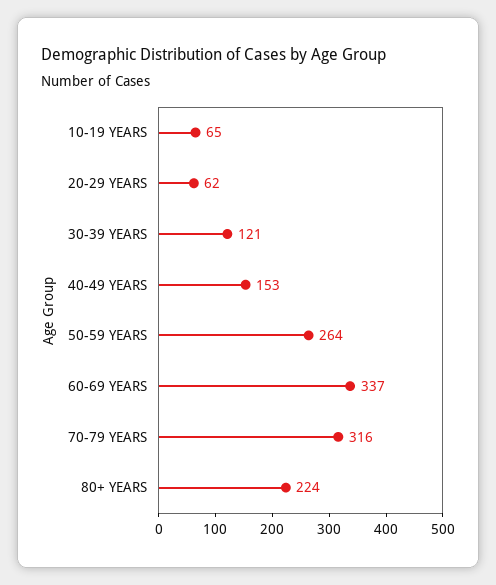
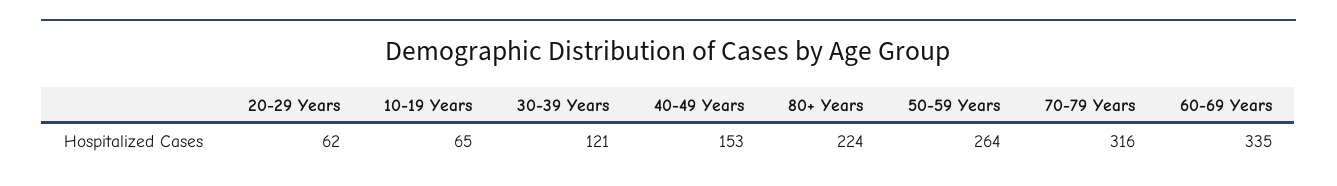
  {
    "10-19 YEARS": 65,
    "20-29 YEARS": 62,
    "30-39 YEARS": 121,
    "40-49 YEARS": 153,
    "50-59 YEARS": 264,
-   "60-69 YEARS": 337,
+   "60-69 YEARS": 335,
    "70-79 YEARS": 316,
    "80+ YEARS": 224
  }

